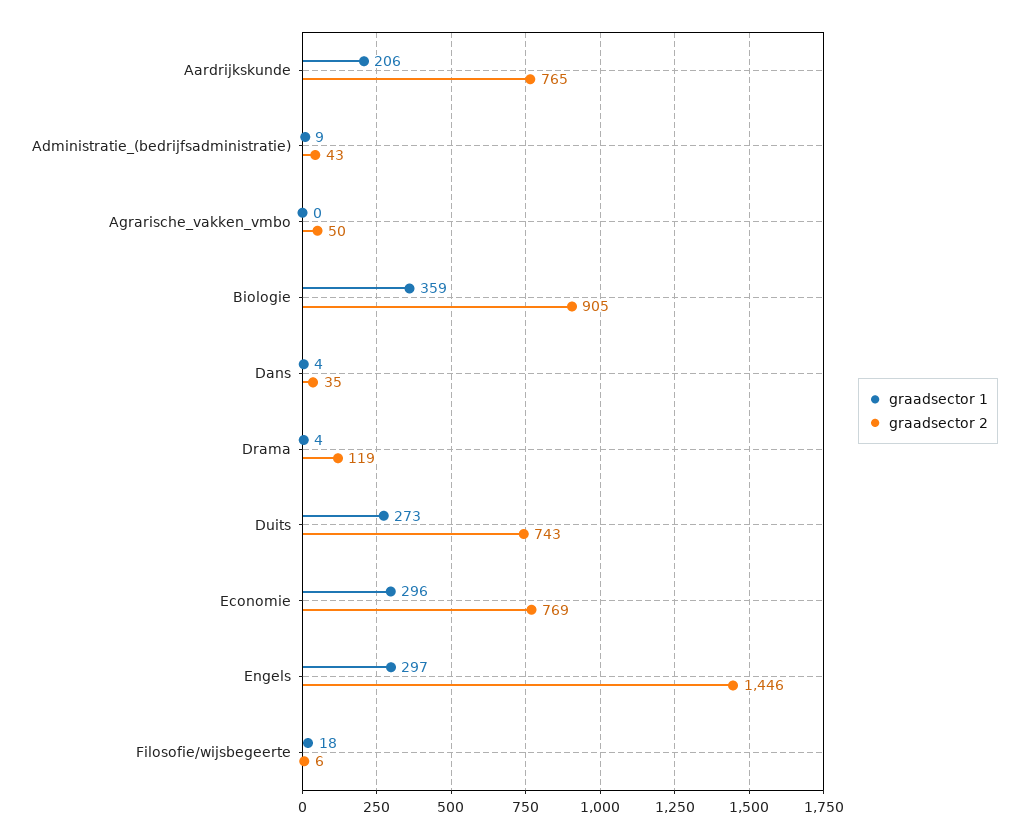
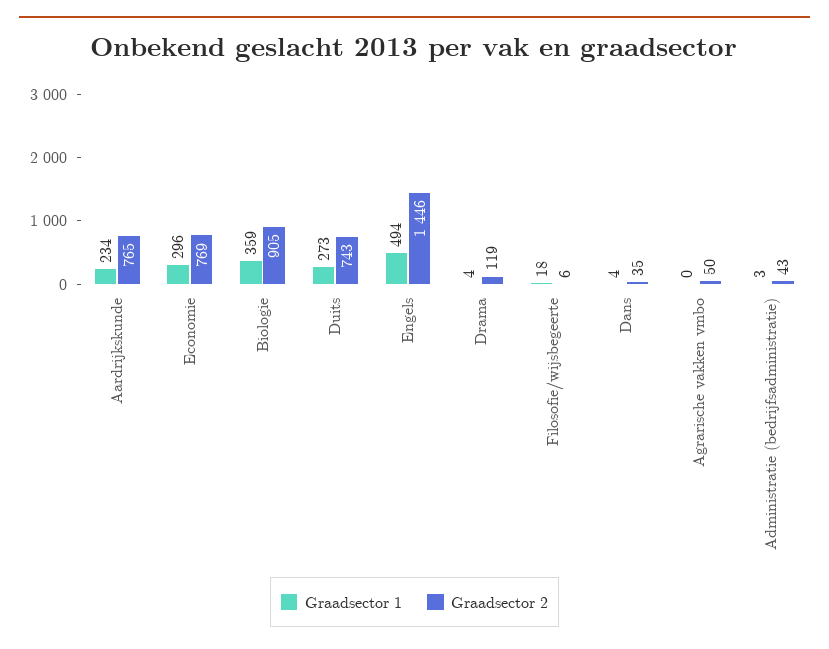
  {
    "graadsector 1": {
-     "Aardrijkskunde": 206,
+     "Aardrijkskunde": 234,
-     "Administratie_(bedrijfsadministratie)": 9,
+     "Administratie_(bedrijfsadministratie)": 3,
      "Agrarische_vakken_vmbo": 0,
      "Biologie": 359,
      "Dans": 4,
      "Drama": 4,
      "Duits": 273,
      "Economie": 296,
-     "Engels": 297,
+     "Engels": 494,
      "Filosofie/wijsbegeerte": 18
    },
    "graadsector 2": {
      "Aardrijkskunde": 765,
      "Administratie_(bedrijfsadministratie)": 43,
      "Agrarische_vakken_vmbo": 50,
      "Biologie": 905,
      "Dans": 35,
      "Drama": 119,
      "Duits": 743,
      "Economie": 769,
      "Engels": 1446,
      "Filosofie/wijsbegeerte": 6
    }
  }

